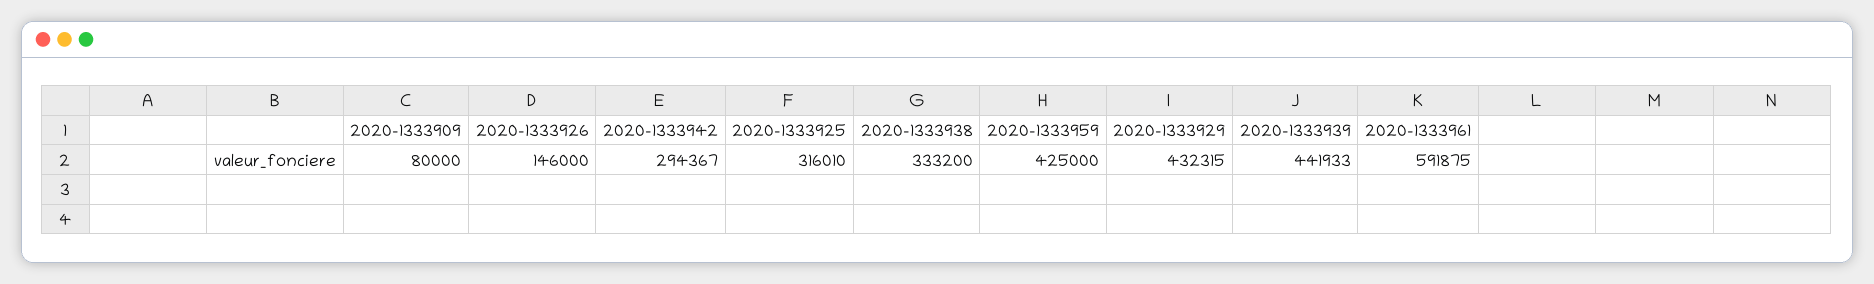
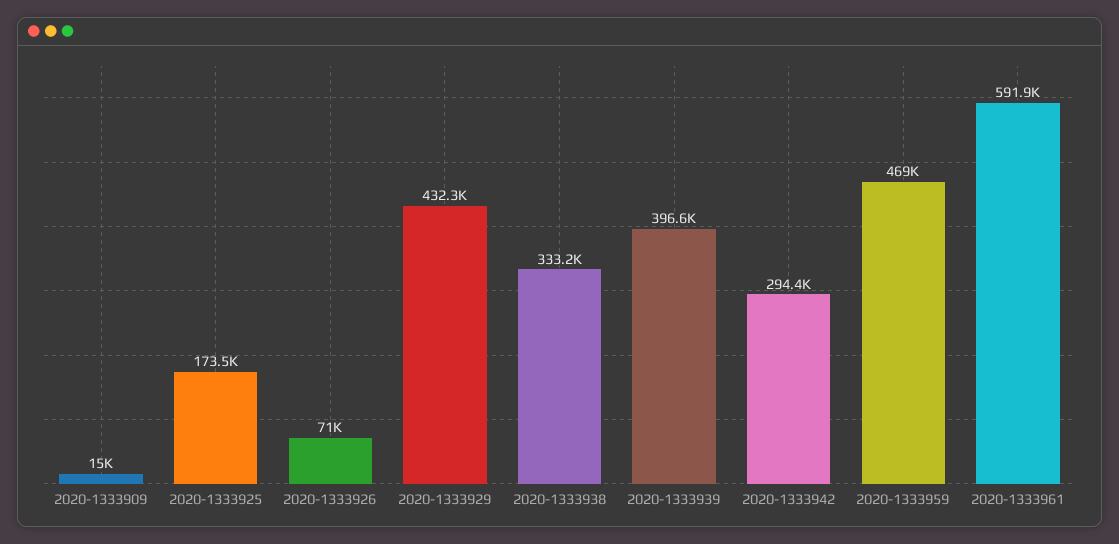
  {
-   "2020-1333909": 80000,
+   "2020-1333909": 15000,
-   "2020-1333926": 146000,
+   "2020-1333926": 71000,
    "2020-1333942": 294367,
-   "2020-1333925": 316010,
+   "2020-1333925": 173500,
    "2020-1333938": 333200,
-   "2020-1333959": 425000,
+   "2020-1333959": 469000,
    "2020-1333929": 432315,
-   "2020-1333939": 441933,
+   "2020-1333939": 396600,
    "2020-1333961": 591875
  }

